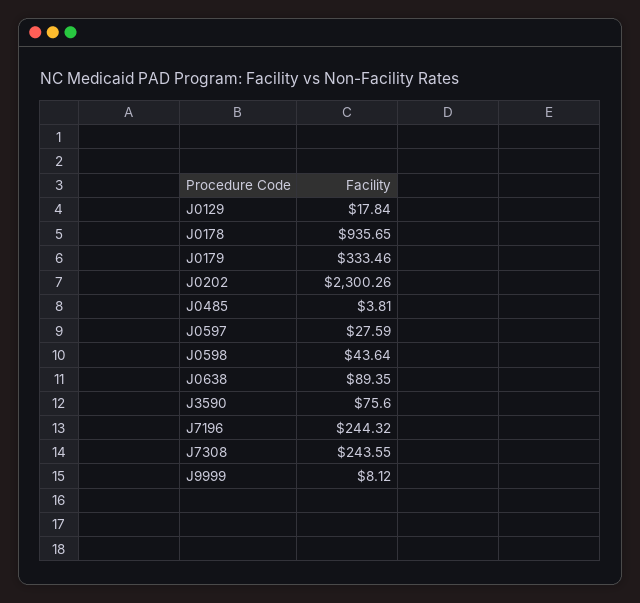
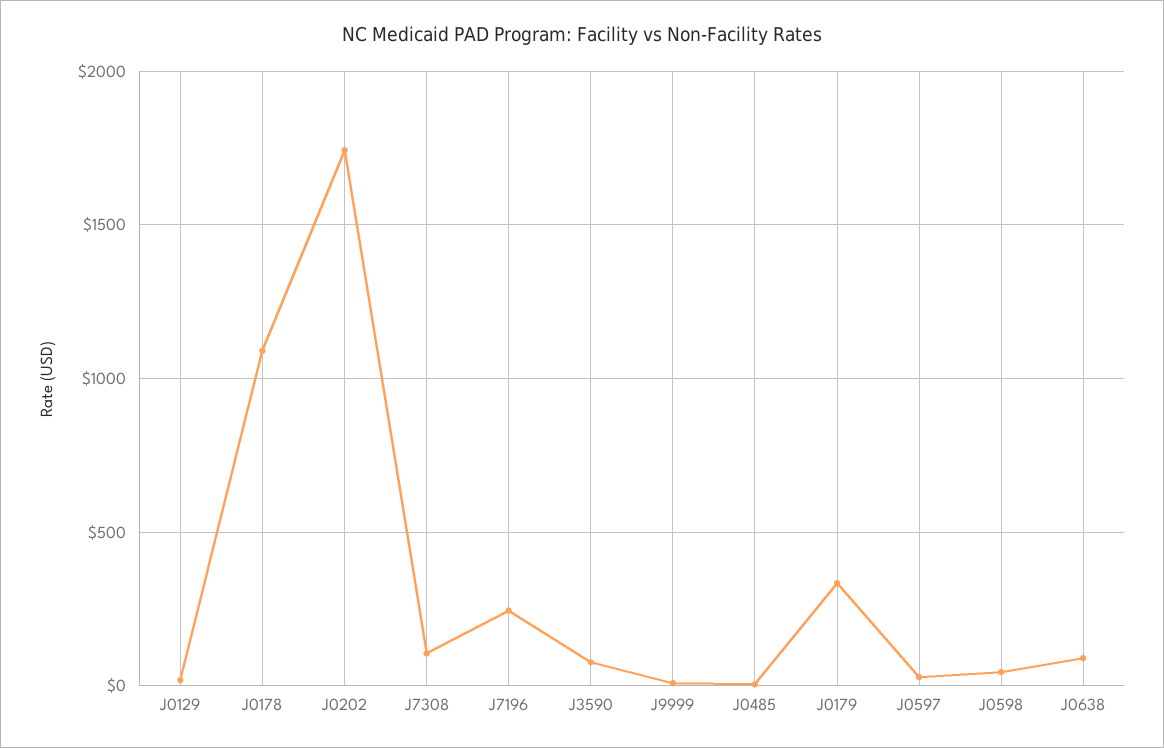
  {
    "J0129": 17.84,
-   "J0178": 935.65,
+   "J0178": 1100,
    "J0179": 333.46,
-   "J0202": 2300.26,
+   "J0202": 1750,
    "J0485": 3.81,
    "J0597": 27.59,
    "J0598": 43.64,
    "J0638": 89.35,
    "J3590": 75.6,
    "J7196": 244.32,
-   "J7308": 243.55,
+   "J7308": 100,
    "J9999": 8.12
  }

